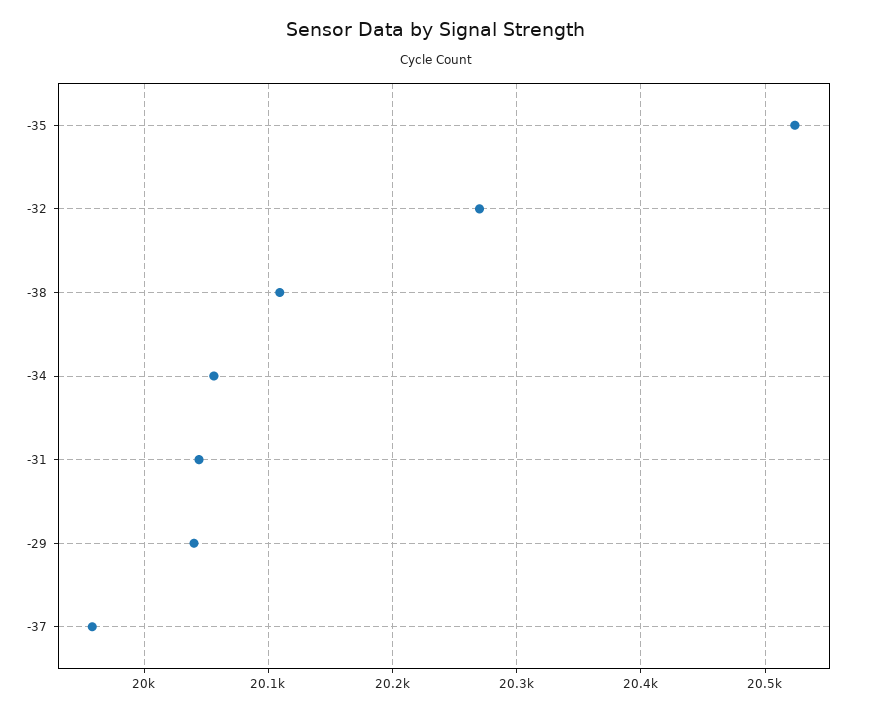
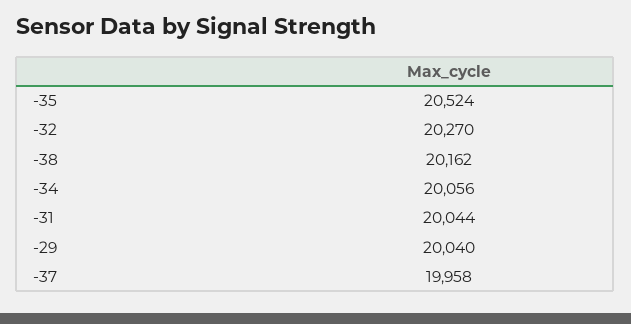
  {
    "-35": 20524,
    "-32": 20270,
-   "-38": 20110,
+   "-38": 20162,
    "-34": 20056,
    "-31": 20044,
    "-29": 20040,
    "-37": 19958
  }

